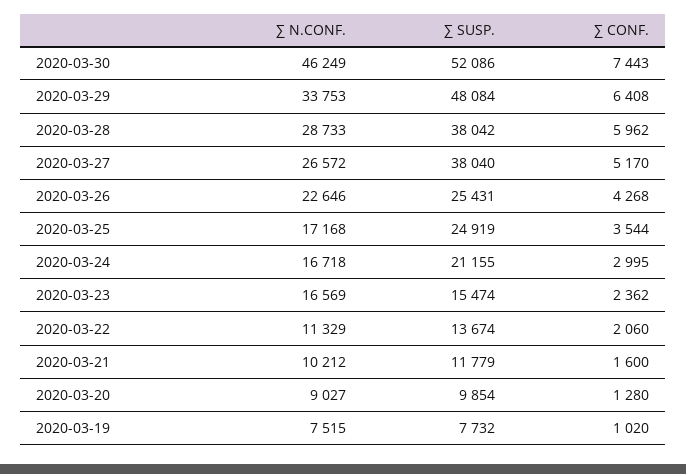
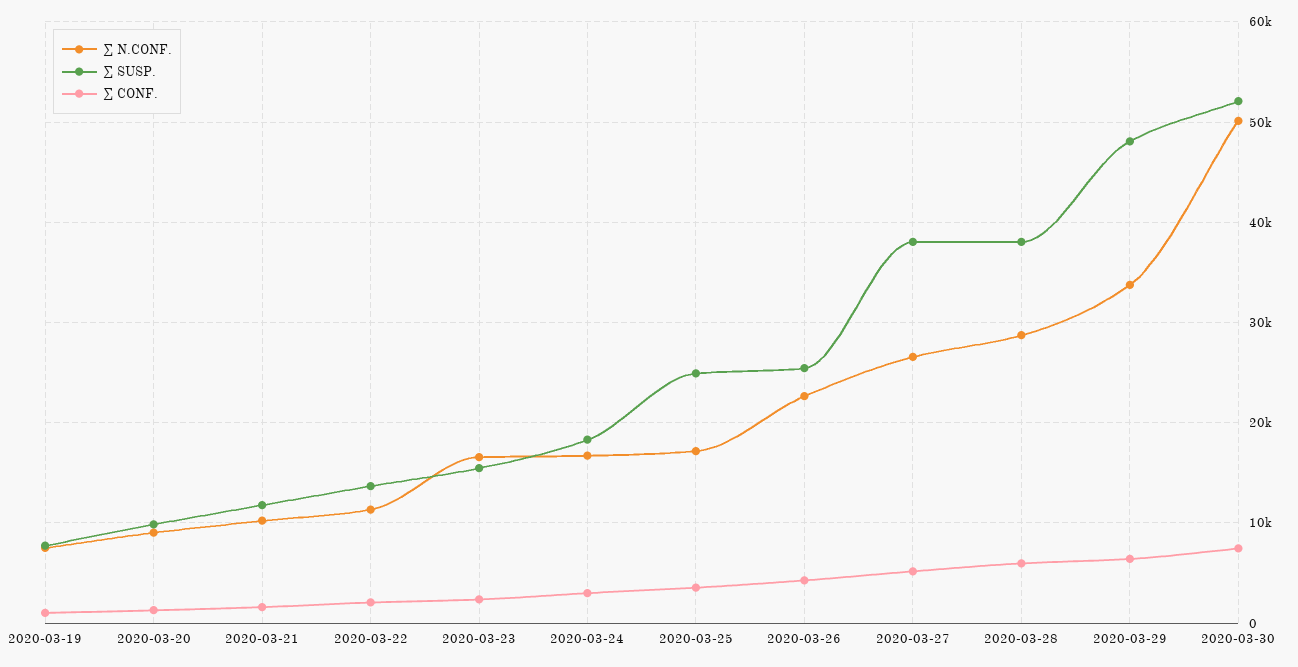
  {
    "∑ N.CONF.": {
-     "2020-03-30": 46249,
+     "2020-03-30": 50000,
      "2020-03-29": 33753,
      "2020-03-28": 28733,
      "2020-03-27": 26572,
      "2020-03-26": 22646,
      "2020-03-25": 17168,
      "2020-03-24": 16718,
      "2020-03-23": 16569,
      "2020-03-22": 11329,
      "2020-03-21": 10212,
      "2020-03-20": 9027,
      "2020-03-19": 7515
    },
    "∑ SUSP.": {
      "2020-03-30": 52086,
      "2020-03-29": 48084,
      "2020-03-28": 38042,
      "2020-03-27": 38040,
      "2020-03-26": 25431,
      "2020-03-25": 24919,
-     "2020-03-24": 21155,
+     "2020-03-24": 18000,
      "2020-03-23": 15474,
      "2020-03-22": 13674,
      "2020-03-21": 11779,
      "2020-03-20": 9854,
      "2020-03-19": 7732
    },
    "∑ CONF.": {
      "2020-03-30": 7443,
      "2020-03-29": 6408,
      "2020-03-28": 5962,
      "2020-03-27": 5170,
      "2020-03-26": 4268,
      "2020-03-25": 3544,
      "2020-03-24": 2995,
      "2020-03-23": 2362,
      "2020-03-22": 2060,
      "2020-03-21": 1600,
      "2020-03-20": 1280,
      "2020-03-19": 1020
    }
  }

